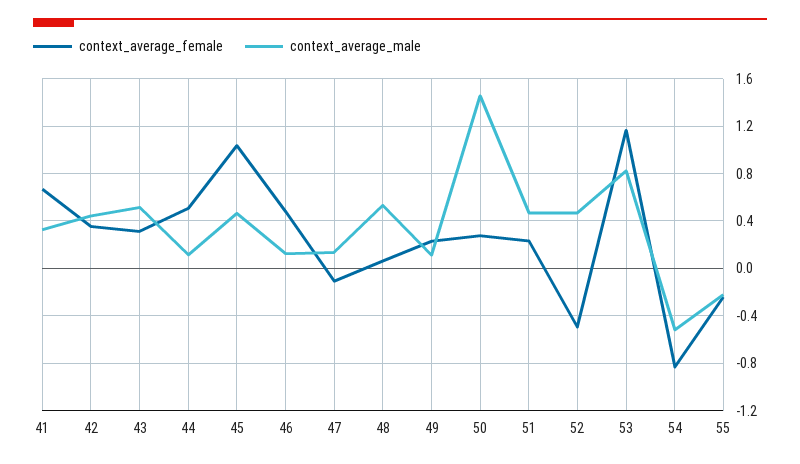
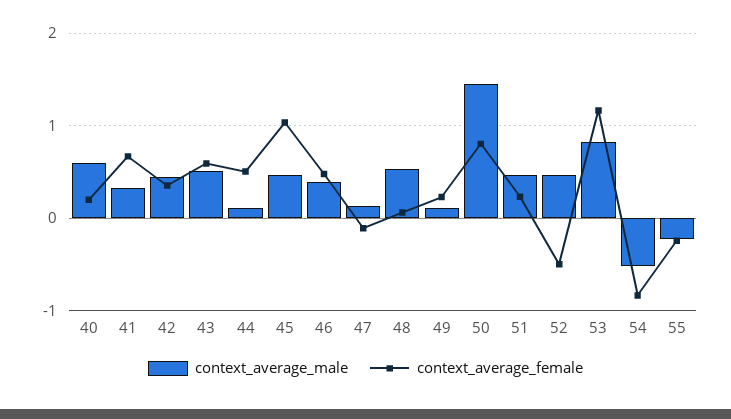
  {
    "context_average_female": {
      "41": 0.7,
      "42": 0.4,
-     "43": 0.3,
+     "43": 0.6,
      "44": 0.5,
      "45": 1,
      "46": 0.5,
      "47": -0.1,
      "48": 0.1,
      "49": 0.2,
-     "50": 0.3,
+     "50": 0.8,
      "51": 0.2,
      "52": -0.5,
      "53": 1.2,
      "54": -0.8,
-     "55": -0.2
+     "55": -0.2,
+     "40": 0.2
    },
    "context_average_male": {
      "41": 0.3,
      "42": 0.4,
      "43": 0.5,
      "44": 0.1,
      "45": 0.5,
-     "46": 0.1,
+     "46": 0.4,
      "47": 0.1,
      "48": 0.5,
      "49": 0.1,
      "50": 1.5,
      "51": 0.5,
      "52": 0.5,
      "53": 0.8,
      "54": -0.5,
-     "55": -0.2
+     "55": -0.2,
+     "40": 0.6
    }
  }

